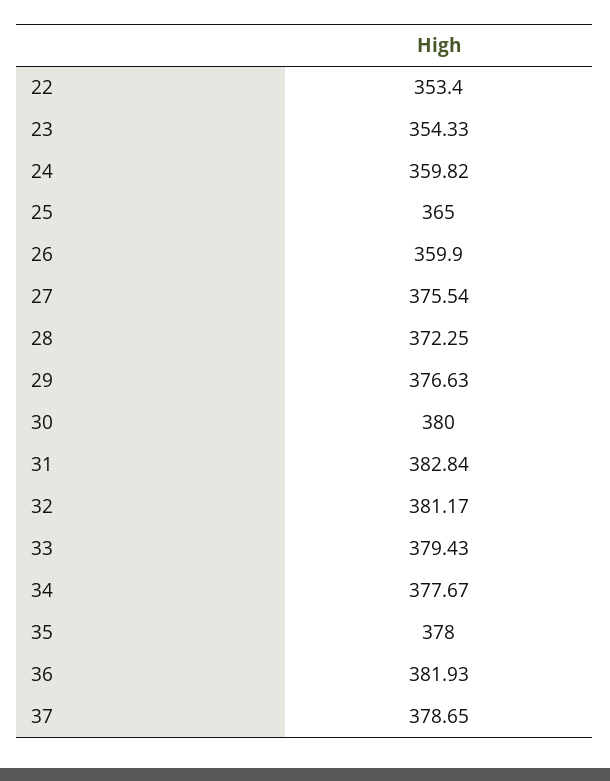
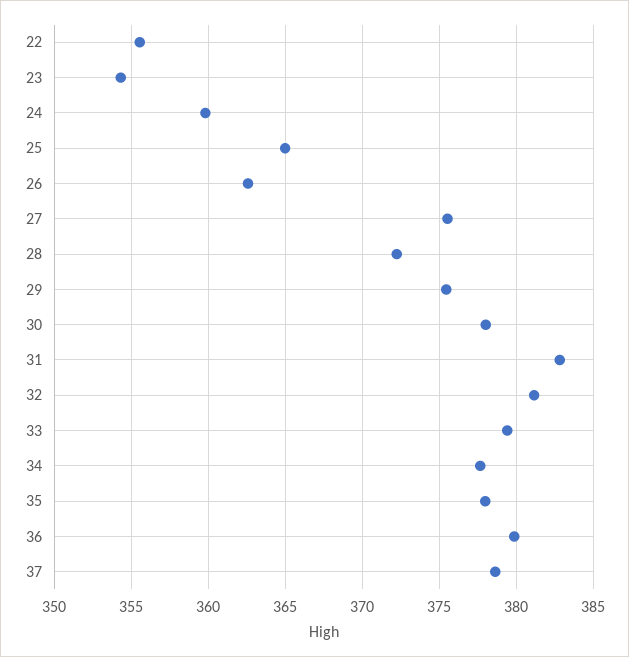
  {
-   "22": 353.4,
+   "22": 355.5,
    "23": 354.33,
    "24": 359.82,
    "25": 365,
-   "26": 359.9,
+   "26": 362.5,
    "27": 375.54,
    "28": 372.25,
-   "29": 376.63,
+   "29": 375.5,
-   "30": 380,
+   "30": 378,
    "31": 382.84,
    "32": 381.17,
    "33": 379.43,
    "34": 377.67,
    "35": 378,
-   "36": 381.93,
+   "36": 380,
    "37": 378.65
  }

